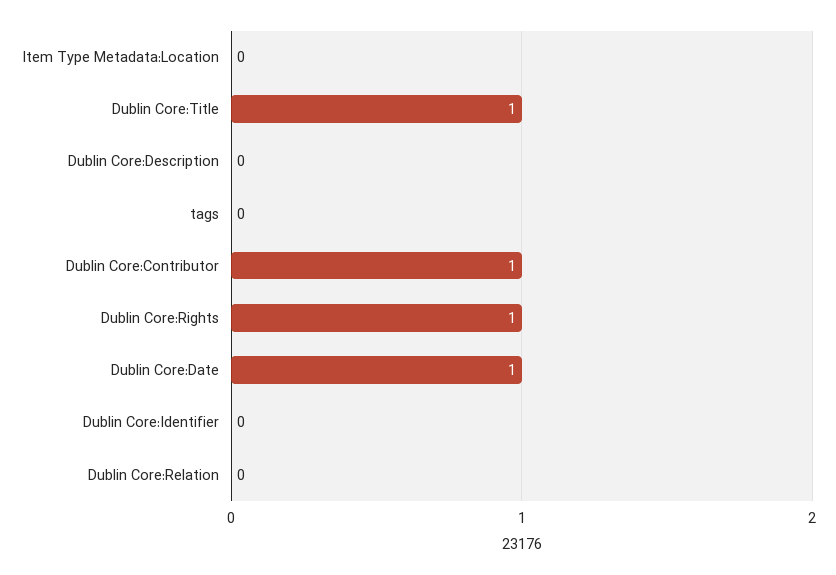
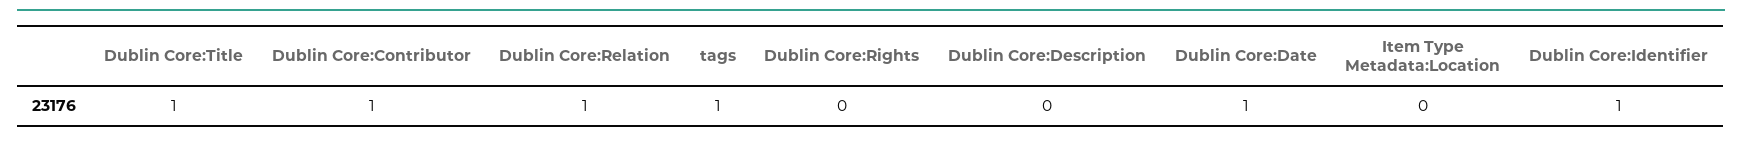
  {
    "Item Type Metadata:Location": 0,
    "Dublin Core:Title": 1,
    "Dublin Core:Description": 0,
-   "tags": 0,
+   "tags": 1,
    "Dublin Core:Contributor": 1,
-   "Dublin Core:Rights": 1,
+   "Dublin Core:Rights": 0,
    "Dublin Core:Date": 1,
-   "Dublin Core:Identifier": 0,
+   "Dublin Core:Identifier": 1,
-   "Dublin Core:Relation": 0
+   "Dublin Core:Relation": 1
  }

